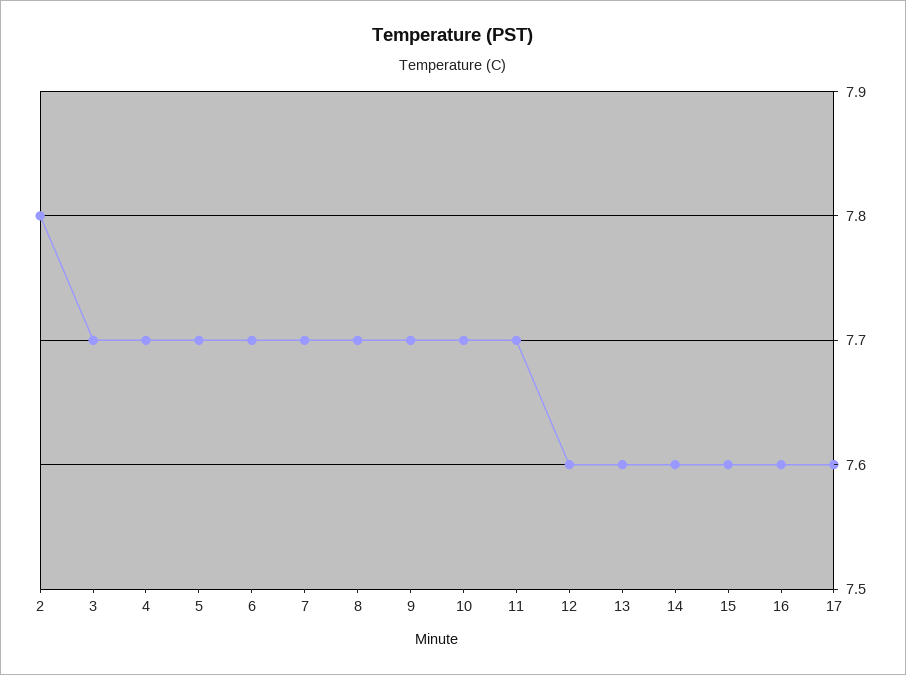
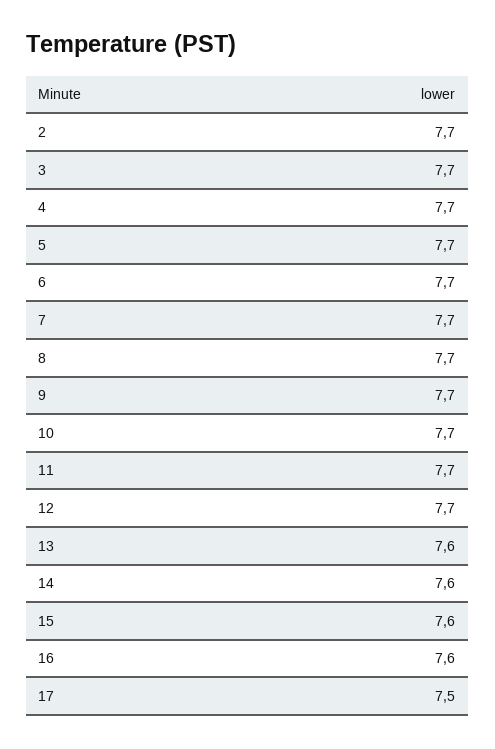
  {
-   "2": 7.8,
+   "2": 7.7,
    "3": 7.7,
    "4": 7.7,
    "5": 7.7,
    "6": 7.7,
    "7": 7.7,
    "8": 7.7,
    "9": 7.7,
    "10": 7.7,
    "11": 7.7,
-   "12": 7.6,
+   "12": 7.7,
    "13": 7.6,
    "14": 7.6,
    "15": 7.6,
    "16": 7.6,
-   "17": 7.6
+   "17": 7.5
  }

